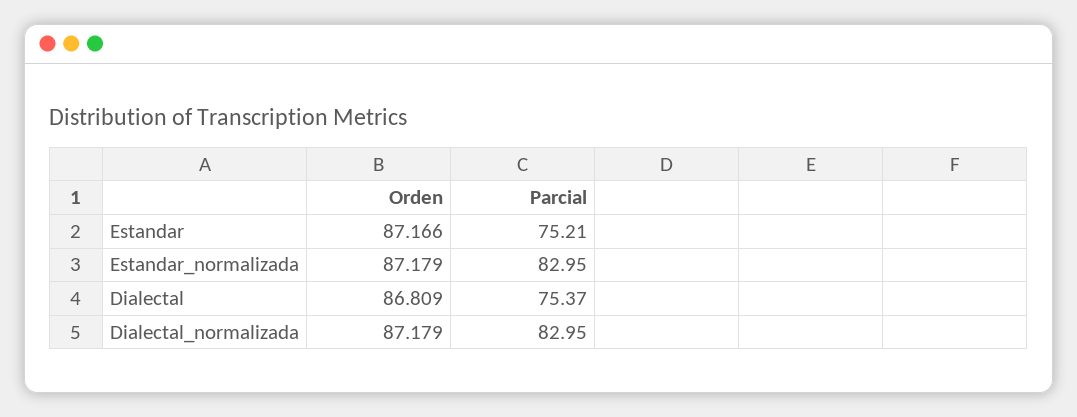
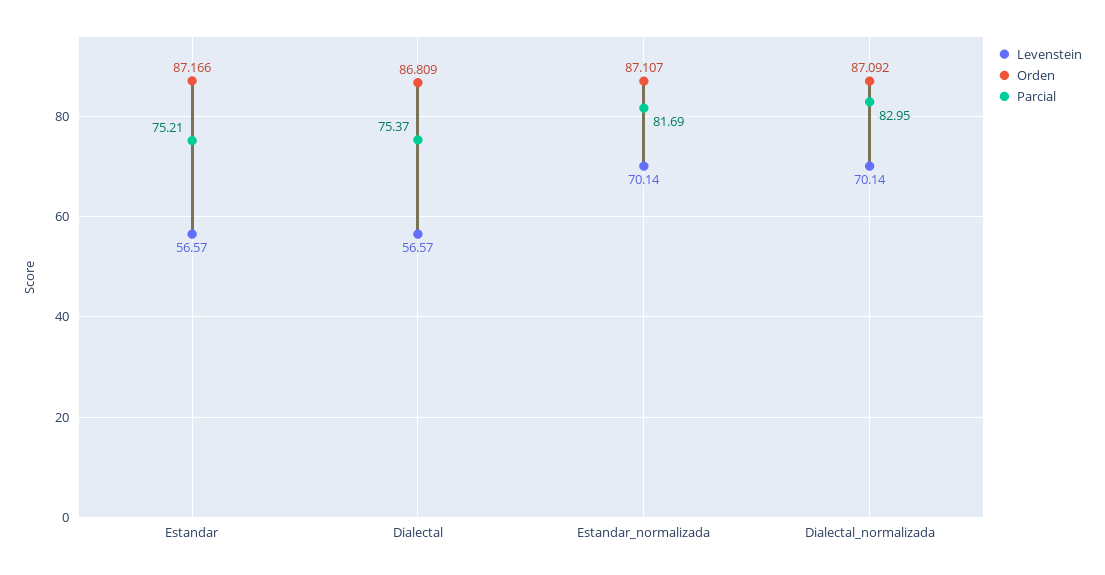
  {
    "Orden": {
      "Estandar": 87.166,
-     "Estandar_normalizada": 87.179,
+     "Estandar_normalizada": 87.107,
      "Dialectal": 86.809,
-     "Dialectal_normalizada": 87.179
+     "Dialectal_normalizada": 87.092
    },
    "Parcial": {
      "Estandar": 75.21,
-     "Estandar_normalizada": 82.95,
+     "Estandar_normalizada": 81.69,
      "Dialectal": 75.37,
      "Dialectal_normalizada": 82.95
-   }
+   },
+   "Levenstein": {
+     "Estandar": 56.57,
+     "Dialectal": 56.57,
+     "Estandar_normalizada": 70.14,
+     "Dialectal_normalizada": 70.14
+   }
  }

